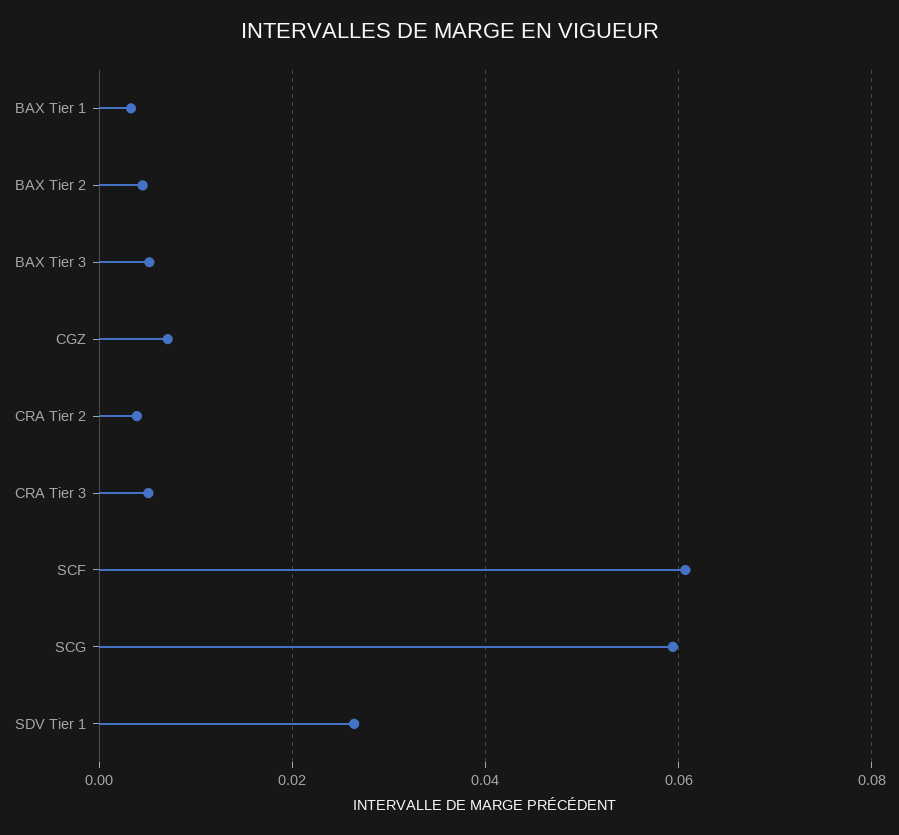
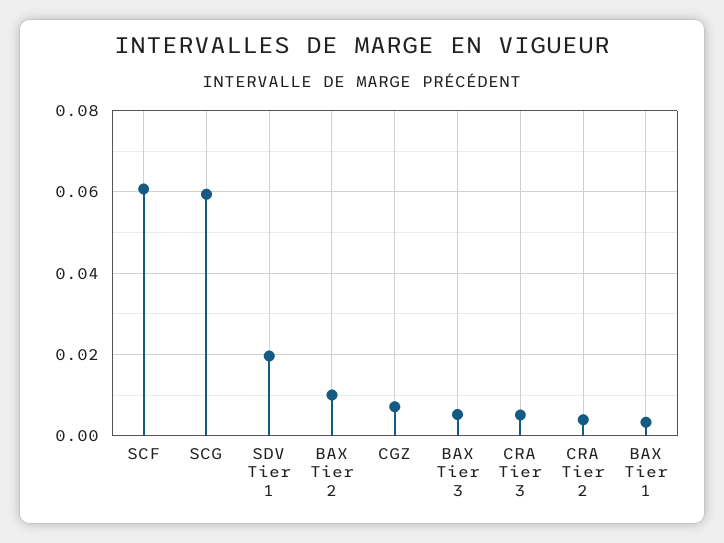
  {
    "BAX Tier 1": 0.004,
-   "BAX Tier 2": 0.004,
+   "BAX Tier 2": 0.01,
    "BAX Tier 3": 0.006,
    "CGZ": 0.008,
    "CRA Tier 2": 0.004,
    "CRA Tier 3": 0.006,
    "SCF": 0.06,
    "SCG": 0.06,
-   "SDV Tier 1": 0.026
+   "SDV Tier 1": 0.02
  }

